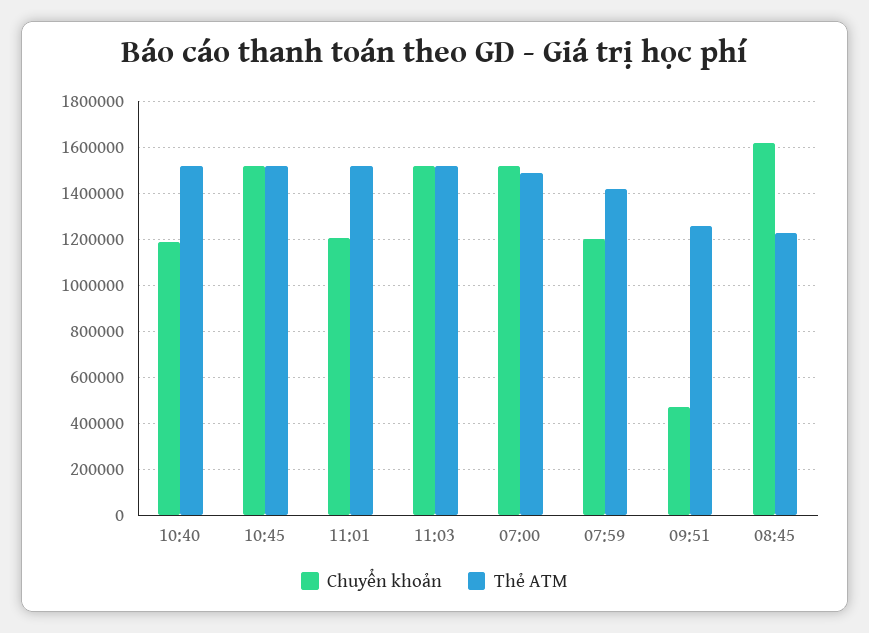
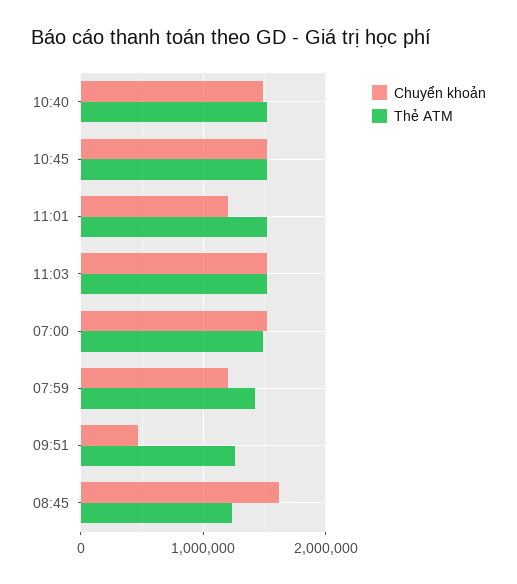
  {
    "Chuyển khoản": {
-     "10:40": 1200000,
+     "10:40": 1500000,
      "10:45": 1500000,
      "11:01": 1200000,
      "11:03": 1500000,
      "07:00": 1500000,
      "07:59": 1200000,
      "09:51": 450000,
      "08:45": 1600000
    },
    "Thẻ ATM": {
      "10:40": 1500000,
      "10:45": 1500000,
      "11:01": 1500000,
      "11:03": 1500000,
      "07:00": 1500000,
      "07:59": 1400000,
      "09:51": 1250000,
      "08:45": 1250000
    }
  }

